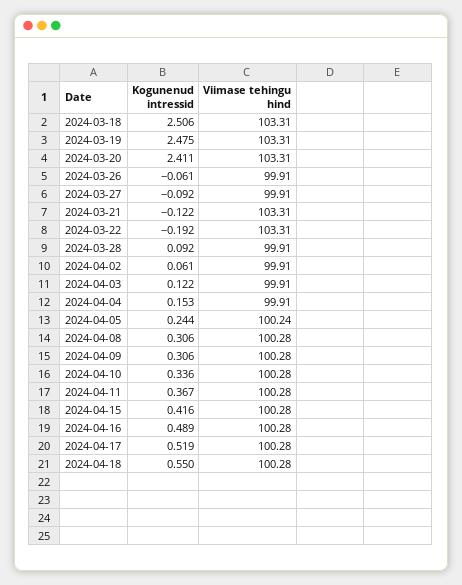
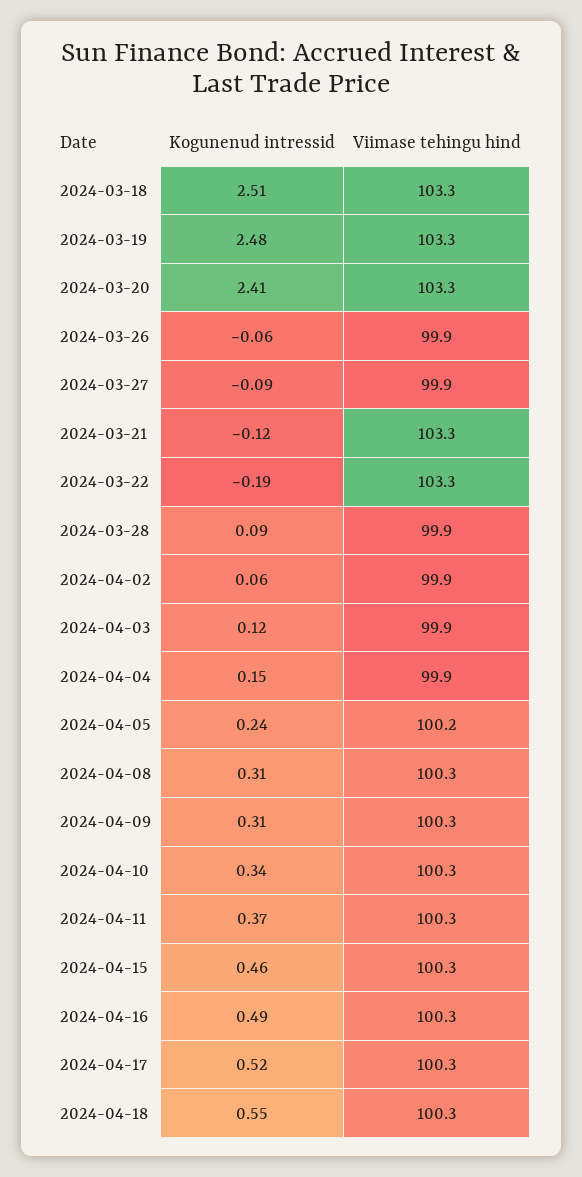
  {
    "Kogunenud intressid": {
      "2024-03-18": 2.506,
      "2024-03-19": 2.475,
      "2024-03-20": 2.411,
      "2024-03-26": -0.061,
      "2024-03-27": -0.092,
      "2024-03-21": -0.122,
      "2024-03-22": -0.192,
      "2024-03-28": 0.092,
      "2024-04-02": 0.061,
      "2024-04-03": 0.122,
      "2024-04-04": 0.153,
      "2024-04-05": 0.244,
      "2024-04-08": 0.306,
      "2024-04-09": 0.306,
      "2024-04-10": 0.336,
      "2024-04-11": 0.367,
-     "2024-04-15": 0.416,
+     "2024-04-15": 0.46,
      "2024-04-16": 0.489,
      "2024-04-17": 0.519,
      "2024-04-18": 0.55
    },
    "Viimase tehingu hind": {
      "2024-03-18": 103.31,
      "2024-03-19": 103.31,
      "2024-03-20": 103.31,
      "2024-03-26": 99.91,
      "2024-03-27": 99.91,
      "2024-03-21": 103.31,
      "2024-03-22": 103.31,
      "2024-03-28": 99.91,
      "2024-04-02": 99.91,
      "2024-04-03": 99.91,
      "2024-04-04": 99.91,
      "2024-04-05": 100.24,
      "2024-04-08": 100.28,
      "2024-04-09": 100.28,
      "2024-04-10": 100.28,
      "2024-04-11": 100.28,
      "2024-04-15": 100.28,
      "2024-04-16": 100.28,
      "2024-04-17": 100.28,
      "2024-04-18": 100.28
    }
  }

